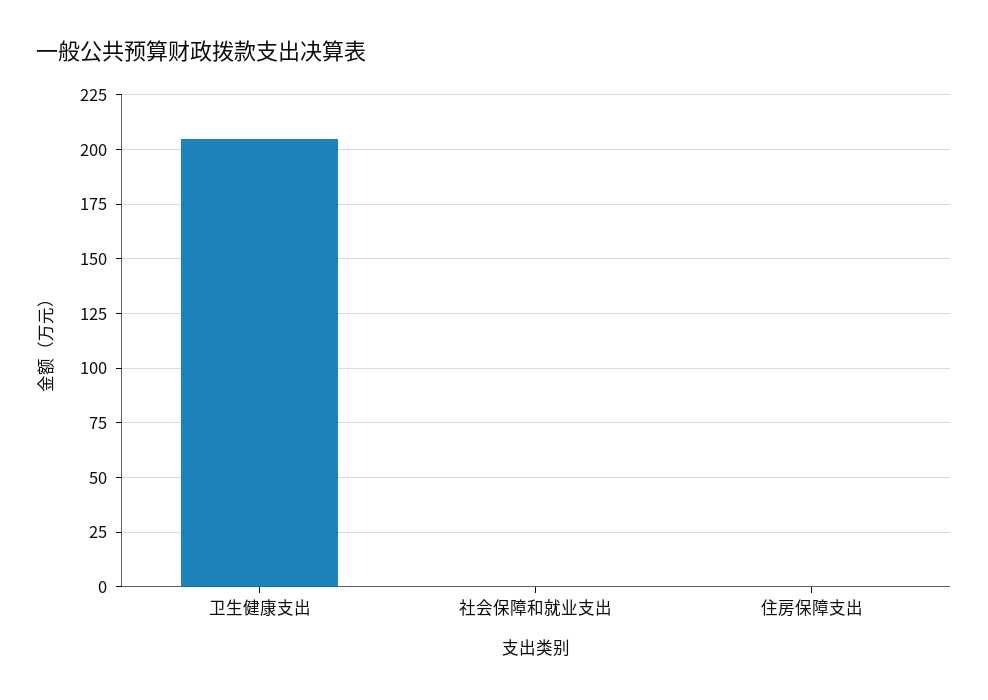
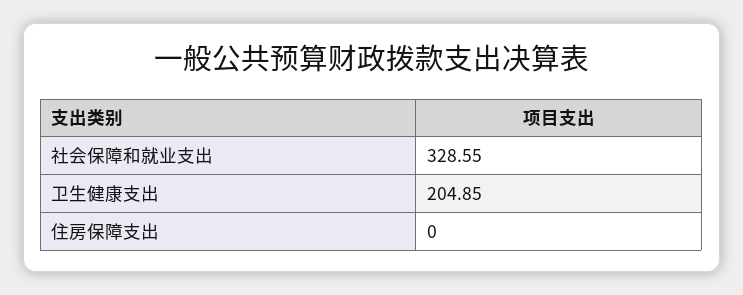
  {
    "卫生健康支出": 204.85,
-   "社会保障和就业支出": 0,
+   "社会保障和就业支出": 328.55,
    "住房保障支出": 0
  }

